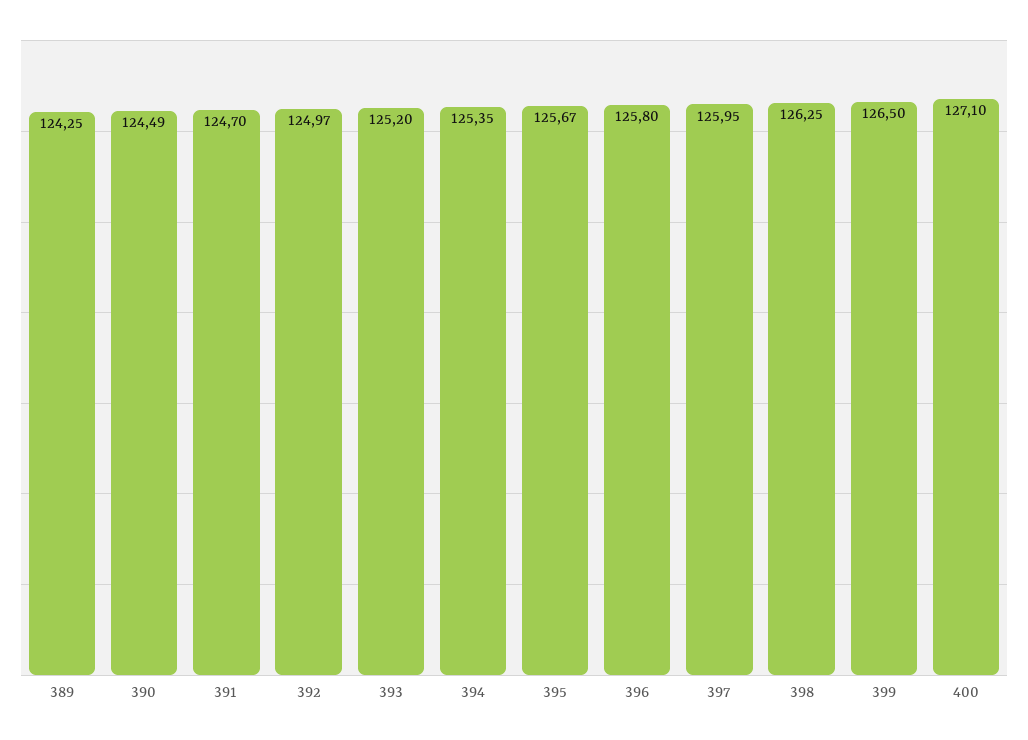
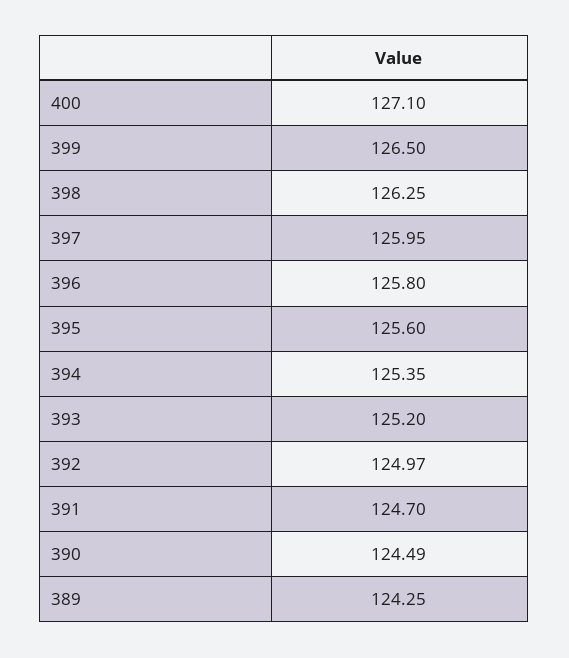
  {
    "389": 124.25,
    "390": 124.49,
    "391": 124.7,
    "392": 124.97,
    "393": 125.2,
    "394": 125.35,
-   "395": 125.67,
+   "395": 125.6,
    "396": 125.8,
    "397": 125.95,
    "398": 126.25,
    "399": 126.5,
    "400": 127.1
  }

